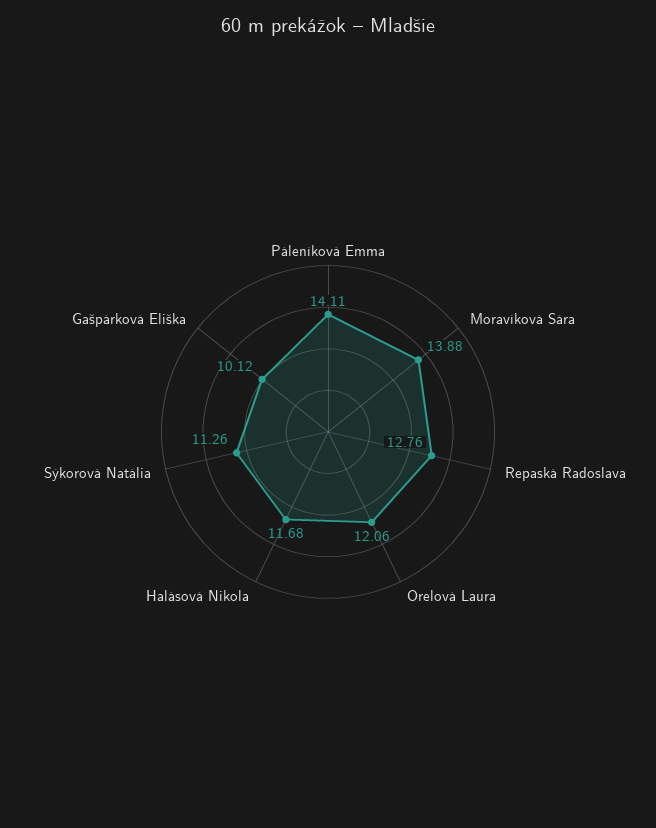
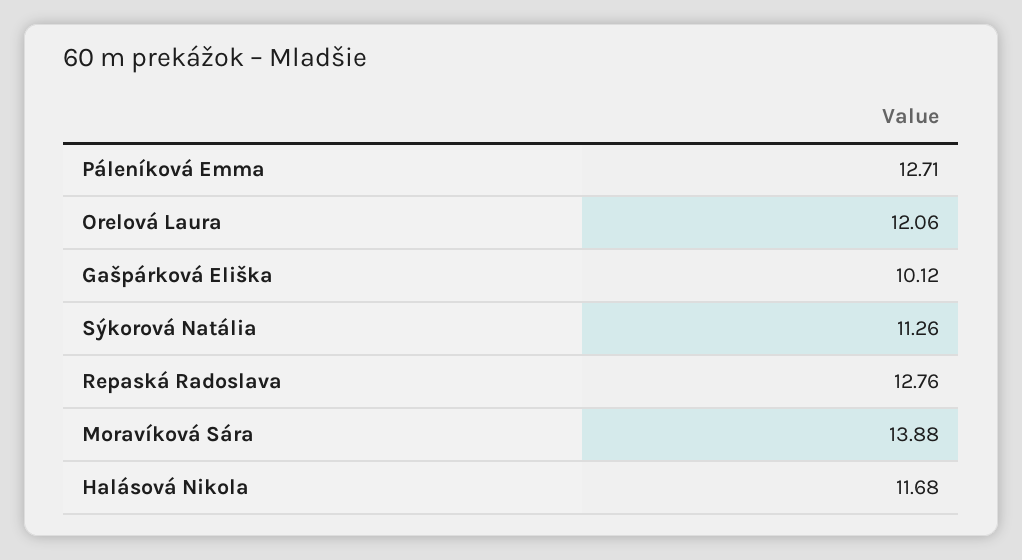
  {
-   "Páleníková Emma": 14.11,
+   "Páleníková Emma": 12.71,
    "Moravíková Sára": 13.88,
    "Repaská Radoslava": 12.76,
    "Orelová Laura": 12.06,
    "Halásová Nikola": 11.68,
    "Sýkorová Natália": 11.26,
    "Gašpárková Eliška": 10.12
  }

